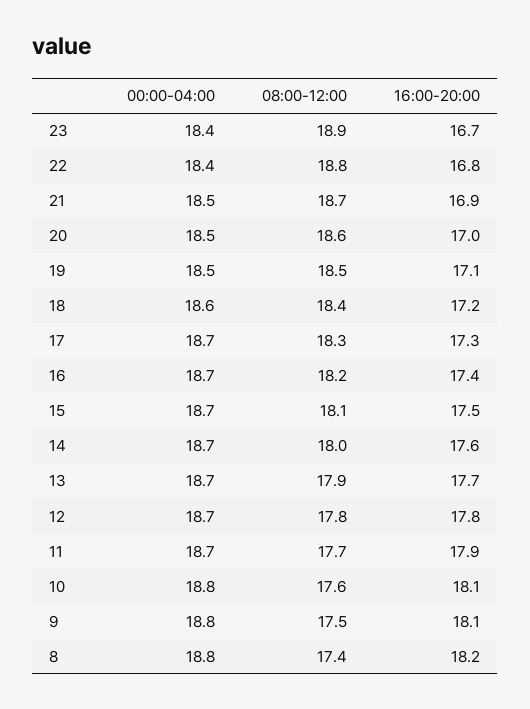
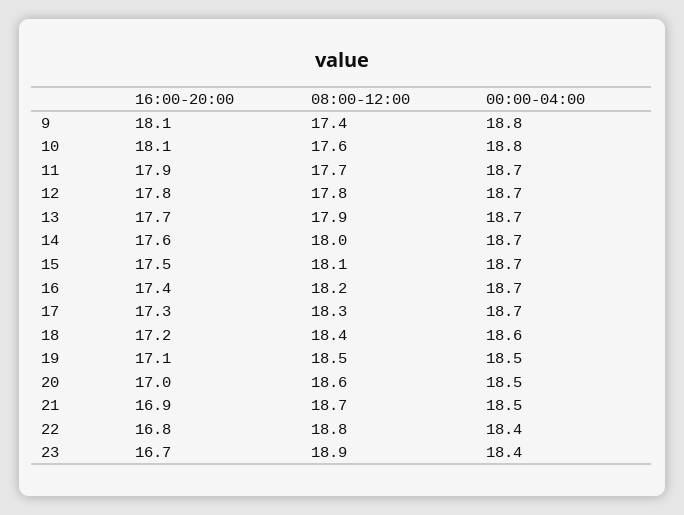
  {
    "00:00-04:00": {
      "23": 18.4,
      "22": 18.4,
      "21": 18.5,
      "20": 18.5,
      "19": 18.5,
      "18": 18.6,
      "17": 18.7,
      "16": 18.7,
      "15": 18.7,
      "14": 18.7,
      "13": 18.7,
      "12": 18.7,
      "11": 18.7,
      "10": 18.8,
-     "9": 18.8,
+     "9": 18.8
-     "8": 18.8
    },
    "08:00-12:00": {
      "23": 18.9,
      "22": 18.8,
      "21": 18.7,
      "20": 18.6,
      "19": 18.5,
      "18": 18.4,
      "17": 18.3,
      "16": 18.2,
      "15": 18.1,
      "14": 18,
      "13": 17.9,
      "12": 17.8,
      "11": 17.7,
      "10": 17.6,
-     "9": 17.5,
+     "9": 17.4
-     "8": 17.4
    },
    "16:00-20:00": {
      "23": 16.7,
      "22": 16.8,
      "21": 16.9,
      "20": 17,
      "19": 17.1,
      "18": 17.2,
      "17": 17.3,
      "16": 17.4,
      "15": 17.5,
      "14": 17.6,
      "13": 17.7,
      "12": 17.8,
      "11": 17.9,
      "10": 18.1,
-     "9": 18.1,
+     "9": 18.1
-     "8": 18.2
    }
  }

